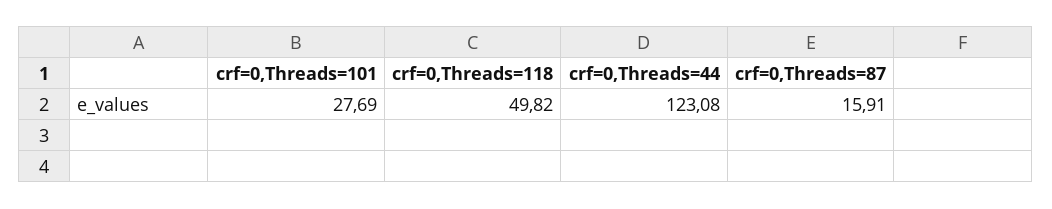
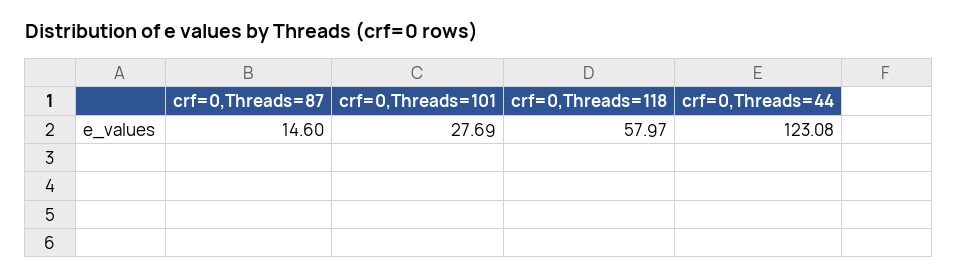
  {
    "crf=0,Threads=101": 27.69,
-   "crf=0,Threads=118": 49.82,
+   "crf=0,Threads=118": 57.97,
    "crf=0,Threads=44": 123.08,
-   "crf=0,Threads=87": 15.91
+   "crf=0,Threads=87": 14.6
  }

